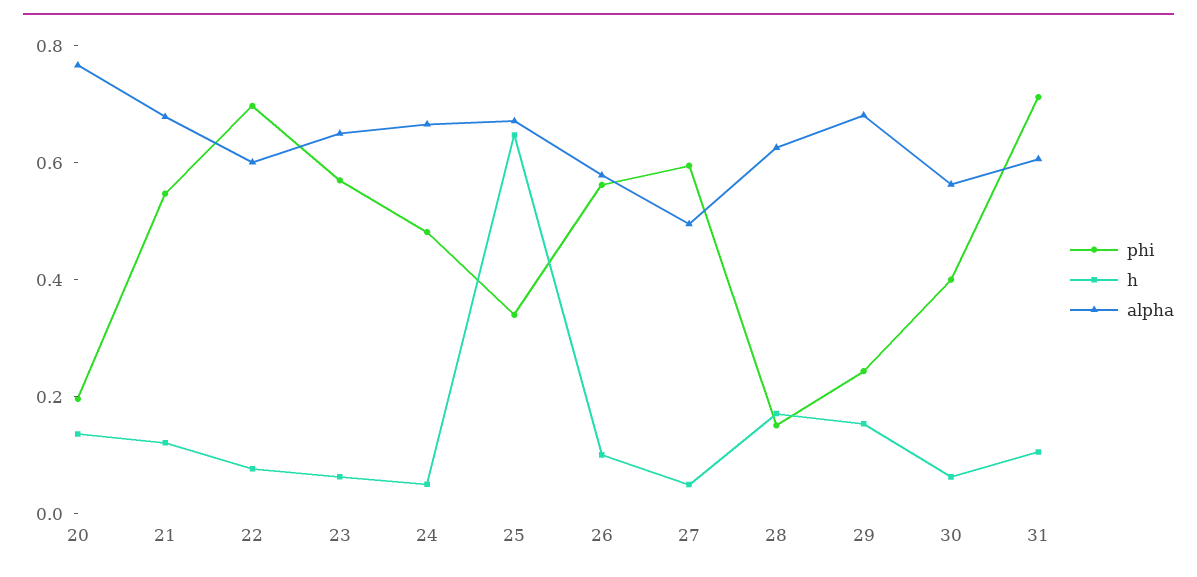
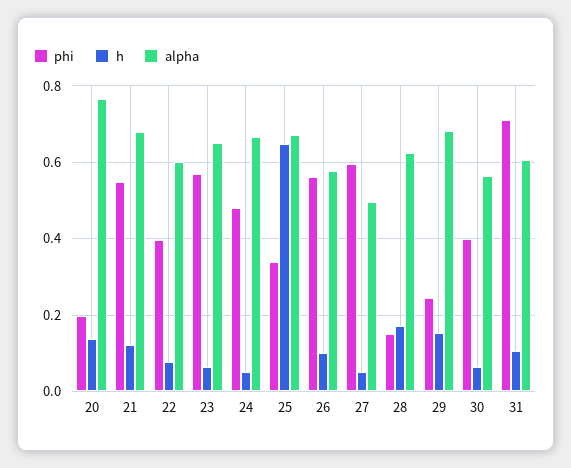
  {
    "phi": {
      "20": 0.2,
      "21": 0.54,
-     "22": 0.7,
+     "22": 0.4,
      "23": 0.56,
      "24": 0.48,
      "25": 0.34,
      "26": 0.56,
      "27": 0.6,
      "28": 0.16,
      "29": 0.24,
      "30": 0.4,
      "31": 0.72
    },
    "h": {
      "20": 0.14,
      "21": 0.12,
      "22": 0.08,
      "23": 0.06,
      "24": 0.06,
      "25": 0.64,
      "26": 0.1,
      "27": 0.04,
      "28": 0.18,
      "29": 0.16,
      "30": 0.06,
      "31": 0.1
    },
    "alpha": {
      "20": 0.76,
      "21": 0.68,
      "22": 0.6,
      "23": 0.66,
      "24": 0.66,
      "25": 0.68,
      "26": 0.58,
      "27": 0.5,
      "28": 0.62,
      "29": 0.68,
      "30": 0.56,
      "31": 0.6
    }
  }

